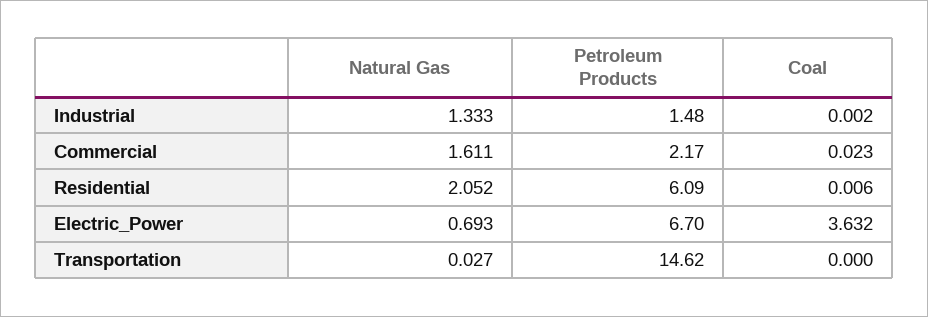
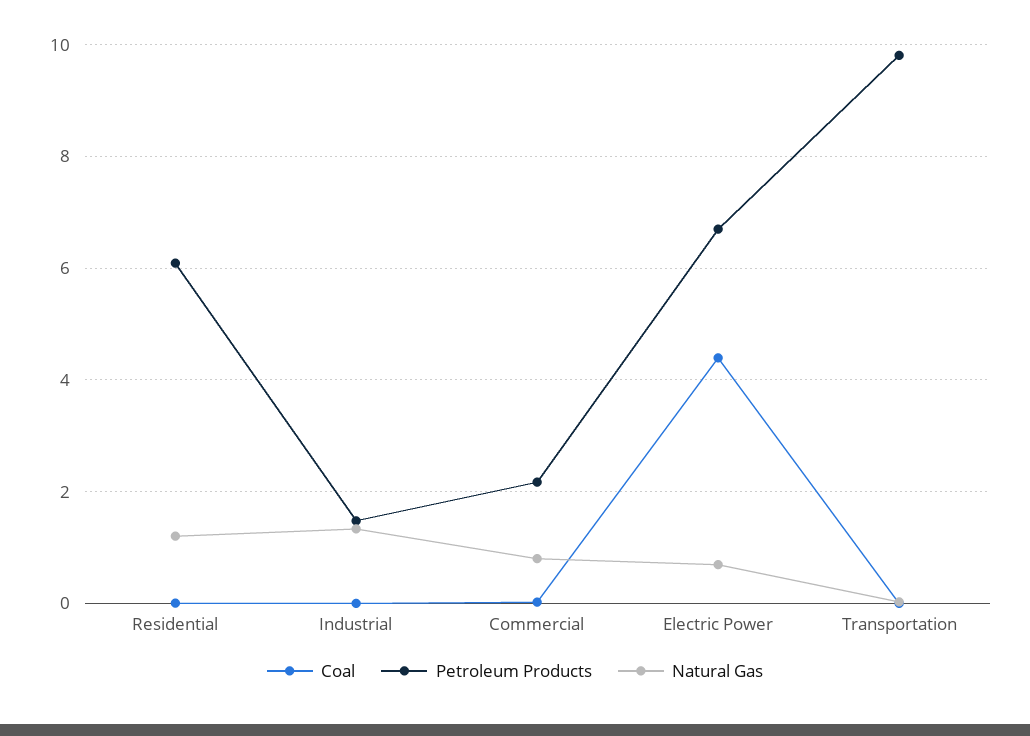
  {
    "Natural Gas": {
      "Industrial": 1.333,
-     "Commercial": 1.611,
+     "Commercial": 0.8,
-     "Residential": 2.052,
+     "Residential": 1.2,
      "Electric_Power": 0.693,
      "Transportation": 0.027
    },
    "Petroleum Products": {
      "Industrial": 1.48,
      "Commercial": 2.17,
      "Residential": 6.09,
      "Electric_Power": 6.7,
-     "Transportation": 14.62
+     "Transportation": 9.8
    },
    "Coal": {
      "Industrial": 0.002,
      "Commercial": 0.023,
      "Residential": 0.006,
-     "Electric_Power": 3.632,
+     "Electric_Power": 4.4,
      "Transportation": 0
    }
  }

